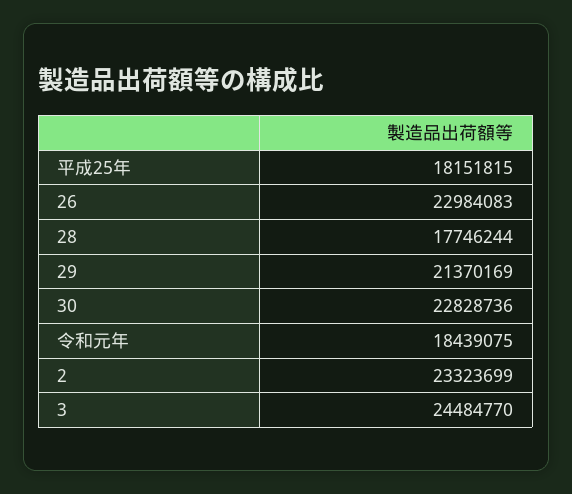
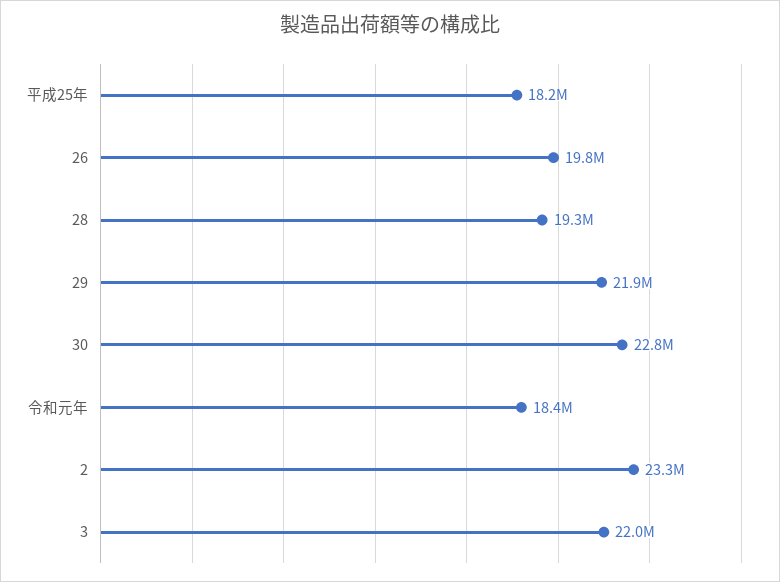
  {
    "平成25年": 18151815,
-   "26": 22984083,
+   "26": 19800000,
-   "28": 17746244,
+   "28": 19300000,
-   "29": 21370169,
+   "29": 21900000,
    "30": 22828736,
    "令和元年": 18439075,
    "2": 23323699,
-   "3": 24484770
+   "3": 22000000
  }

